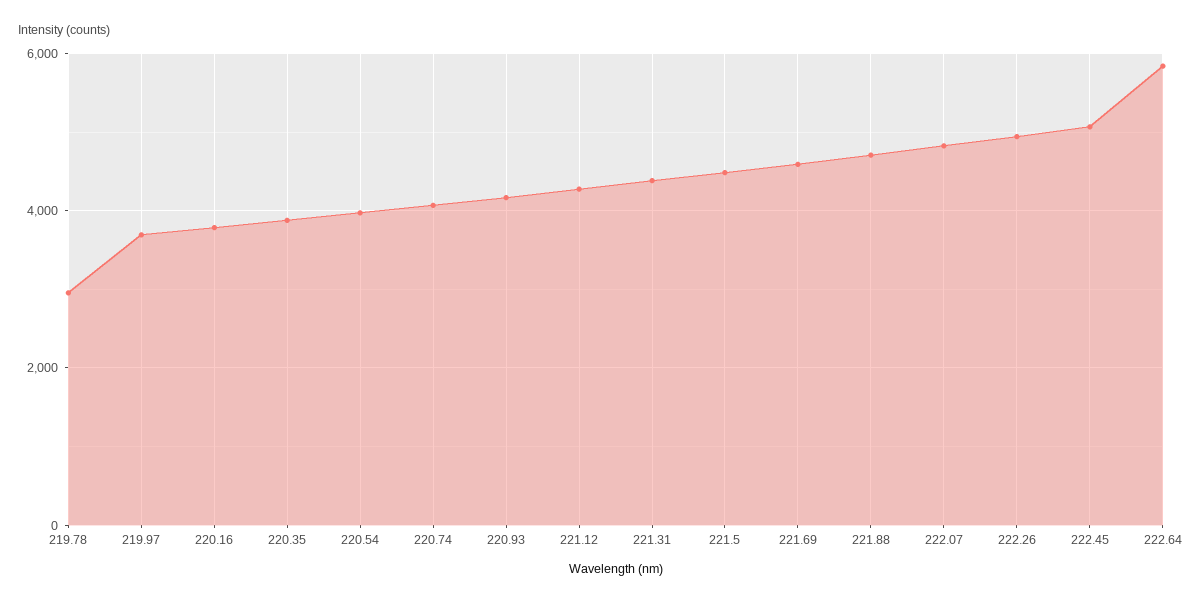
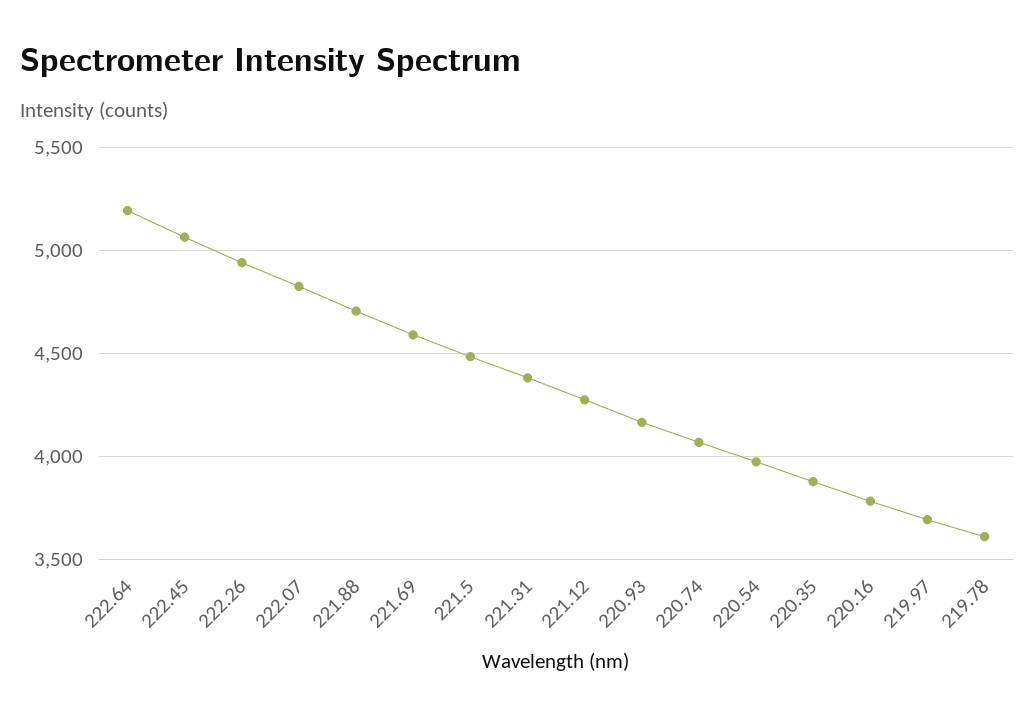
  {
-   "219.78": 3000,
+   "219.78": 3600,
    "219.97": 3700,
    "220.16": 3800,
    "220.35": 3900,
    "220.54": 3950,
    "220.74": 4050,
    "220.93": 4150,
    "221.12": 4250,
    "221.31": 4400,
    "221.5": 4500,
    "221.69": 4600,
    "221.88": 4700,
    "222.07": 4850,
    "222.26": 4950,
    "222.45": 5050,
-   "222.64": 5800
+   "222.64": 5200
  }

